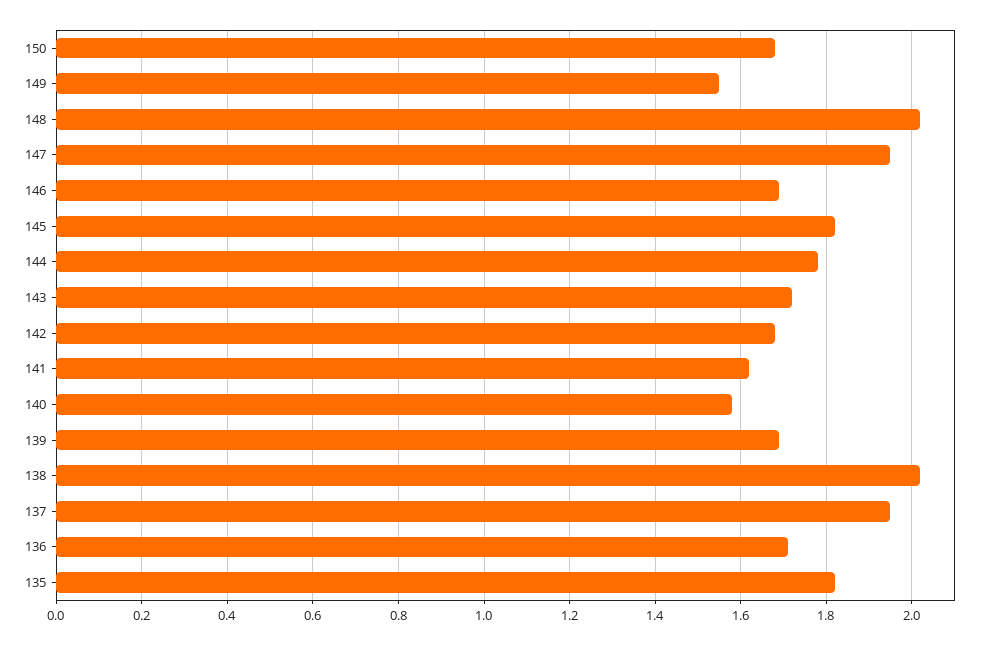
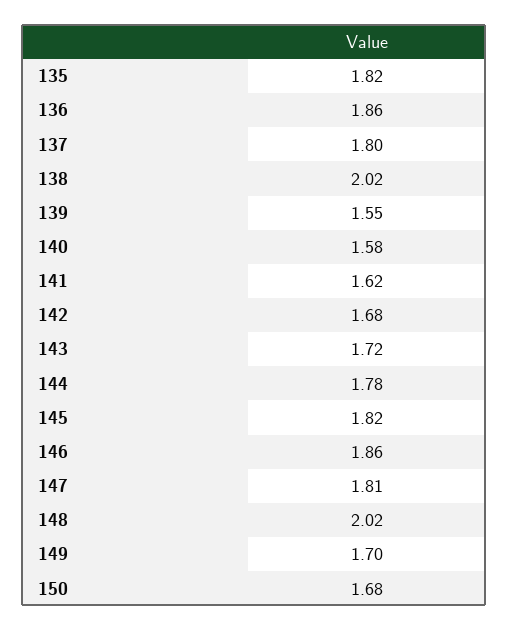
  {
    "150": 1.68,
-   "149": 1.55,
+   "149": 1.7,
    "148": 2.02,
-   "147": 1.95,
+   "147": 1.81,
-   "146": 1.7,
+   "146": 1.86,
    "145": 1.82,
    "144": 1.78,
    "143": 1.72,
    "142": 1.68,
    "141": 1.62,
    "140": 1.58,
-   "139": 1.7,
+   "139": 1.55,
    "138": 2.02,
-   "137": 1.95,
+   "137": 1.8,
-   "136": 1.7,
+   "136": 1.86,
    "135": 1.82
  }

